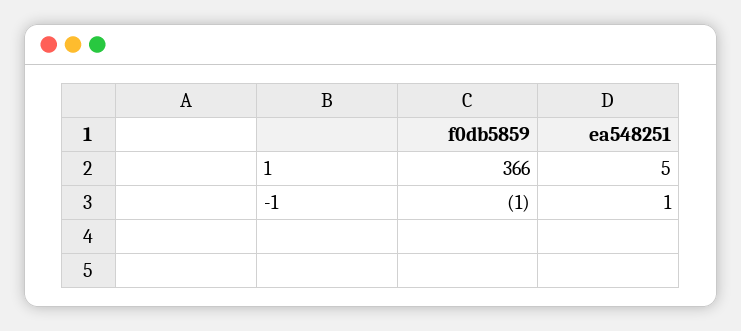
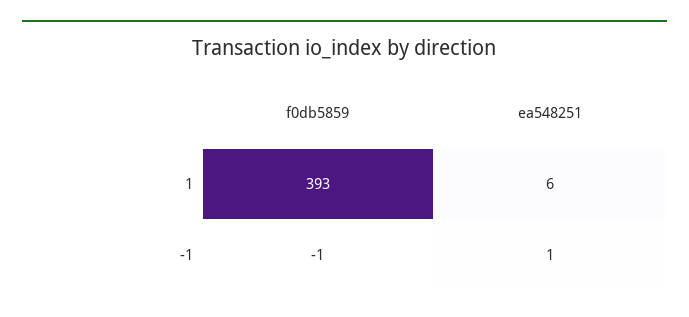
  {
    "f0db5859": {
-     "1": 366,
+     "1": 393,
      "-1": -1
    },
    "ea548251": {
-     "1": 5,
+     "1": 6,
      "-1": 1
    }
  }

